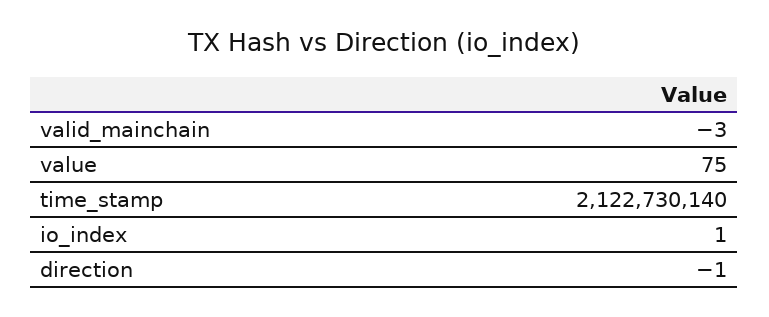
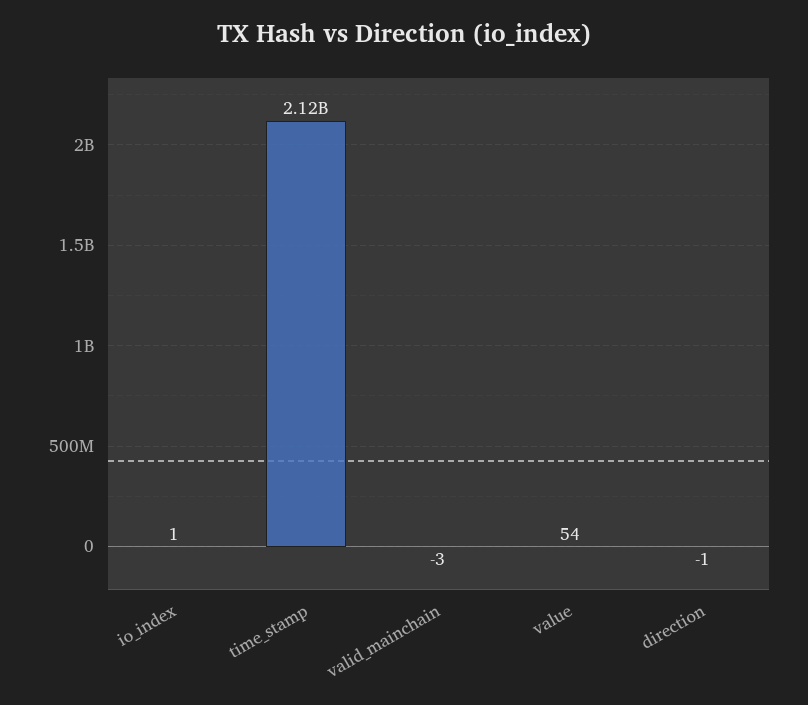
  {
    "valid_mainchain": -3,
-   "value": 75,
+   "value": 54,
    "time_stamp": 2122730140,
    "io_index": 1,
    "direction": -1
  }

